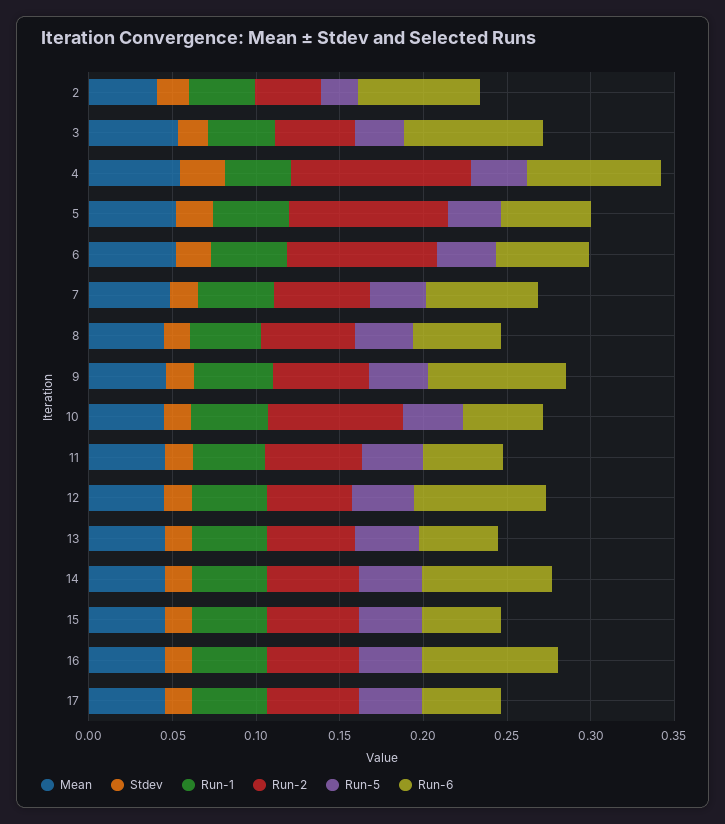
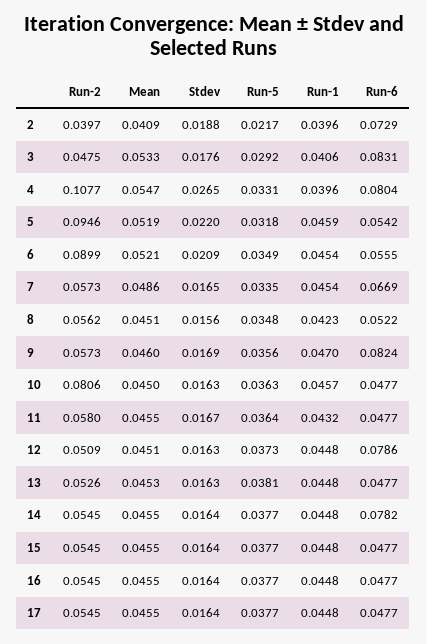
  {
    "Mean": {
      "2": 0.0409,
      "3": 0.0533,
      "4": 0.0547,
      "5": 0.0519,
      "6": 0.0521,
      "7": 0.0486,
      "8": 0.0451,
      "9": 0.046,
      "10": 0.045,
      "11": 0.0455,
      "12": 0.0451,
      "13": 0.0453,
      "14": 0.0455,
      "15": 0.0455,
      "16": 0.0455,
      "17": 0.0455
    },
    "Stdev": {
      "2": 0.0188,
      "3": 0.0176,
      "4": 0.0265,
      "5": 0.022,
      "6": 0.0209,
      "7": 0.0165,
      "8": 0.0156,
      "9": 0.0169,
      "10": 0.0163,
      "11": 0.0167,
      "12": 0.0163,
      "13": 0.0163,
      "14": 0.0164,
      "15": 0.0164,
      "16": 0.0164,
      "17": 0.0164
    },
    "Run-1": {
      "2": 0.0396,
      "3": 0.0406,
      "4": 0.0396,
      "5": 0.0459,
      "6": 0.0454,
      "7": 0.0454,
      "8": 0.0423,
      "9": 0.047,
      "10": 0.0457,
      "11": 0.0432,
      "12": 0.0448,
      "13": 0.0448,
      "14": 0.0448,
      "15": 0.0448,
      "16": 0.0448,
      "17": 0.0448
    },
    "Run-2": {
      "2": 0.0397,
      "3": 0.0475,
      "4": 0.1077,
      "5": 0.0946,
      "6": 0.0899,
      "7": 0.0573,
      "8": 0.0562,
      "9": 0.0573,
      "10": 0.0806,
      "11": 0.058,
      "12": 0.0509,
      "13": 0.0526,
      "14": 0.0545,
      "15": 0.0545,
      "16": 0.0545,
      "17": 0.0545
    },
    "Run-5": {
      "2": 0.0217,
      "3": 0.0292,
      "4": 0.0331,
      "5": 0.0318,
      "6": 0.0349,
      "7": 0.0335,
      "8": 0.0348,
      "9": 0.0356,
      "10": 0.0363,
      "11": 0.0364,
      "12": 0.0373,
      "13": 0.0381,
      "14": 0.0377,
      "15": 0.0377,
      "16": 0.0377,
      "17": 0.0377
    },
    "Run-6": {
      "2": 0.0729,
      "3": 0.0831,
      "4": 0.0804,
      "5": 0.0542,
      "6": 0.0555,
      "7": 0.0669,
      "8": 0.0522,
      "9": 0.0824,
      "10": 0.0477,
      "11": 0.0477,
      "12": 0.0786,
      "13": 0.0477,
      "14": 0.0782,
      "15": 0.0477,
-     "16": 0.08,
+     "16": 0.0477,
      "17": 0.0477
    }
  }

